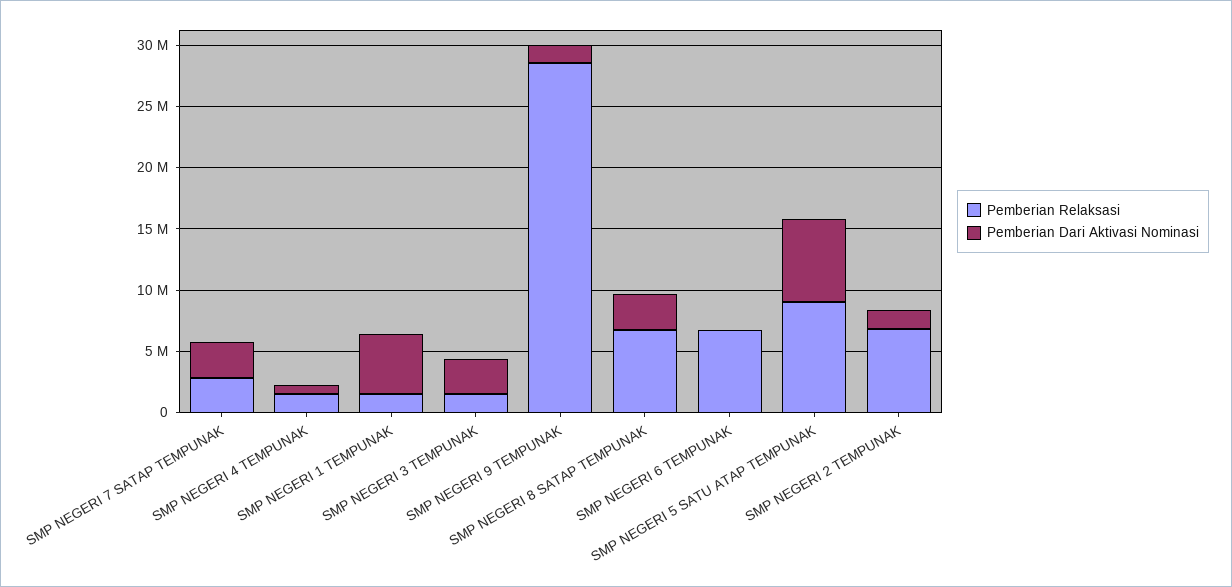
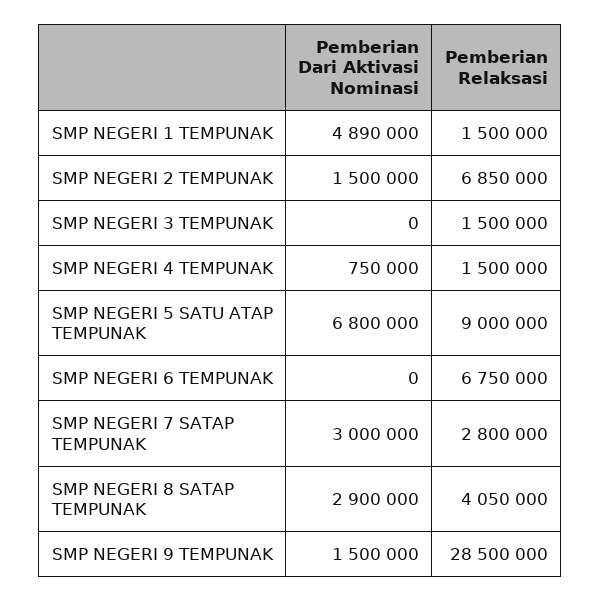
  {
    "Pemberian Relaksasi": {
      "SMP NEGERI 7 SATAP TEMPUNAK": 2800000,
      "SMP NEGERI 4 TEMPUNAK": 1500000,
      "SMP NEGERI 1 TEMPUNAK": 1500000,
      "SMP NEGERI 3 TEMPUNAK": 1500000,
      "SMP NEGERI 9 TEMPUNAK": 28500000,
-     "SMP NEGERI 8 SATAP TEMPUNAK": 7000000,
+     "SMP NEGERI 8 SATAP TEMPUNAK": 4050000,
      "SMP NEGERI 6 TEMPUNAK": 6750000,
      "SMP NEGERI 5 SATU ATAP TEMPUNAK": 9000000,
      "SMP NEGERI 2 TEMPUNAK": 6850000
    },
    "Pemberian Dari Aktivasi Nominasi": {
      "SMP NEGERI 7 SATAP TEMPUNAK": 3000000,
      "SMP NEGERI 4 TEMPUNAK": 750000,
      "SMP NEGERI 1 TEMPUNAK": 4890000,
-     "SMP NEGERI 3 TEMPUNAK": 3000000,
+     "SMP NEGERI 3 TEMPUNAK": 0,
      "SMP NEGERI 9 TEMPUNAK": 1500000,
      "SMP NEGERI 8 SATAP TEMPUNAK": 2900000,
      "SMP NEGERI 6 TEMPUNAK": 0,
      "SMP NEGERI 5 SATU ATAP TEMPUNAK": 6800000,
      "SMP NEGERI 2 TEMPUNAK": 1500000
    }
  }

